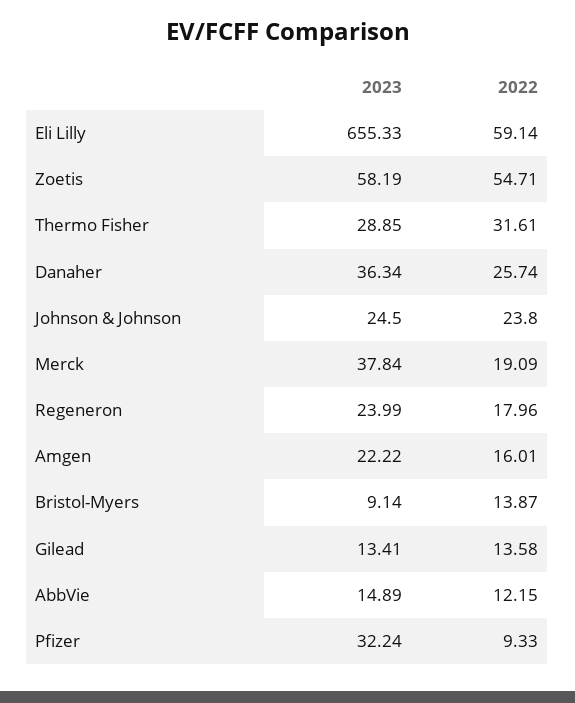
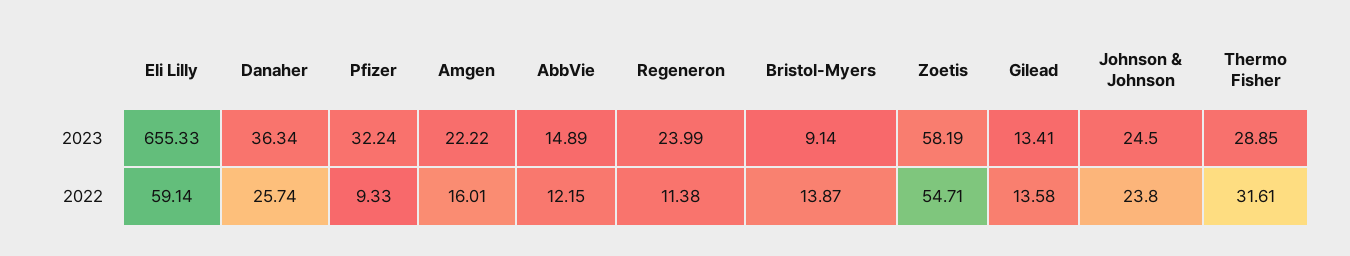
  {
    "2023": {
      "Eli Lilly": 655.33,
      "Zoetis": 58.19,
      "Thermo Fisher": 28.85,
      "Danaher": 36.34,
      "Johnson & Johnson": 24.5,
-     "Merck": 37.84,
      "Regeneron": 23.99,
      "Amgen": 22.22,
      "Bristol-Myers": 9.14,
      "Gilead": 13.41,
      "AbbVie": 14.89,
      "Pfizer": 32.24
    },
    "2022": {
      "Eli Lilly": 59.14,
      "Zoetis": 54.71,
      "Thermo Fisher": 31.61,
      "Danaher": 25.74,
      "Johnson & Johnson": 23.8,
-     "Merck": 19.09,
-     "Regeneron": 17.96,
+     "Regeneron": 11.38,
      "Amgen": 16.01,
      "Bristol-Myers": 13.87,
      "Gilead": 13.58,
      "AbbVie": 12.15,
      "Pfizer": 9.33
    }
  }

